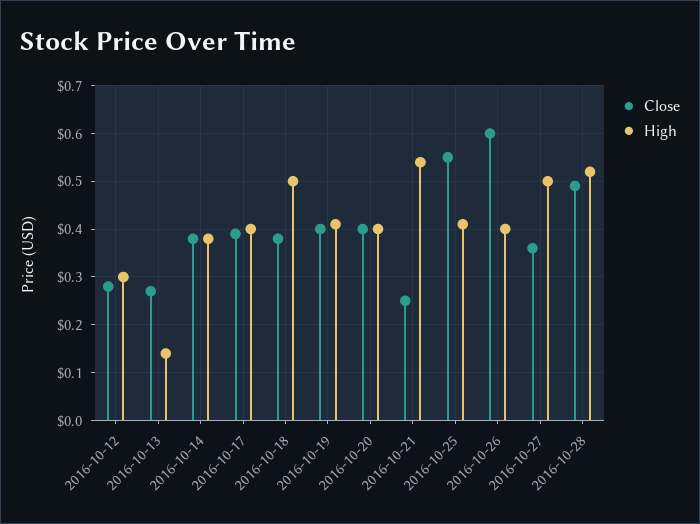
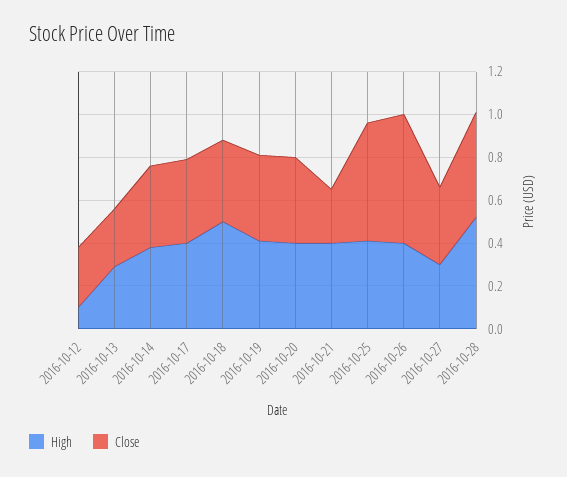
  {
    "Close": {
      "2016-10-12": 0.3,
      "2016-10-13": 0.25,
      "2016-10-14": 0.4,
      "2016-10-17": 0.4,
      "2016-10-18": 0.4,
      "2016-10-19": 0.4,
      "2016-10-20": 0.4,
      "2016-10-21": 0.25,
      "2016-10-25": 0.55,
      "2016-10-26": 0.6,
      "2016-10-27": 0.35,
      "2016-10-28": 0.5
    },
    "High": {
-     "2016-10-12": 0.3,
+     "2016-10-12": 0.1,
-     "2016-10-13": 0.15,
+     "2016-10-13": 0.3,
      "2016-10-14": 0.4,
      "2016-10-17": 0.4,
      "2016-10-18": 0.5,
      "2016-10-19": 0.4,
      "2016-10-20": 0.4,
-     "2016-10-21": 0.55,
+     "2016-10-21": 0.4,
      "2016-10-25": 0.4,
      "2016-10-26": 0.4,
-     "2016-10-27": 0.5,
+     "2016-10-27": 0.3,
      "2016-10-28": 0.5
    }
  }

